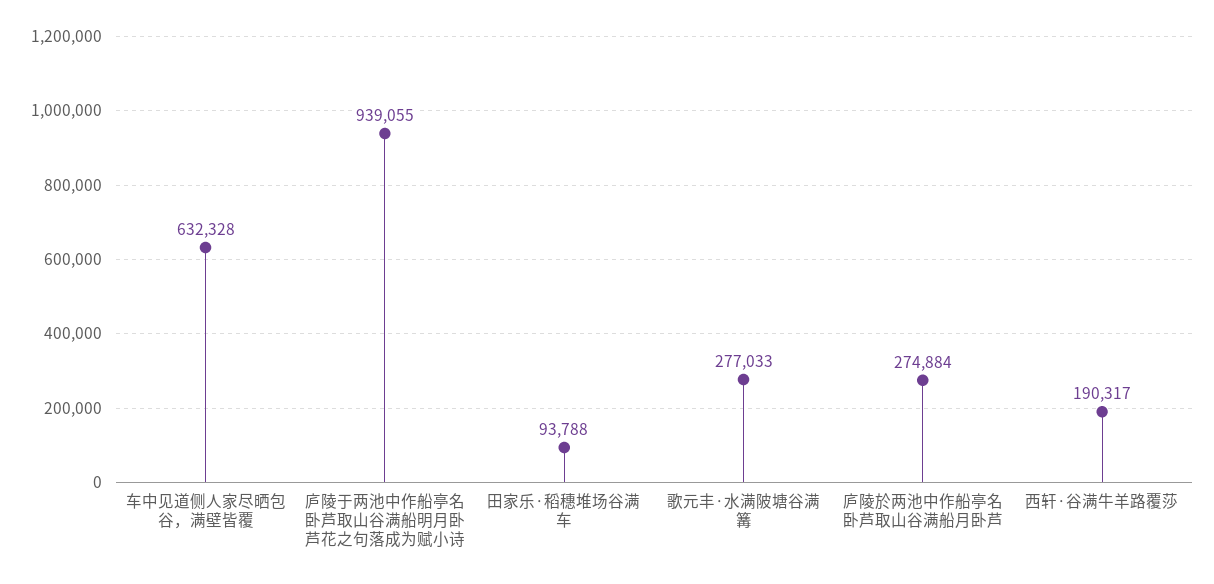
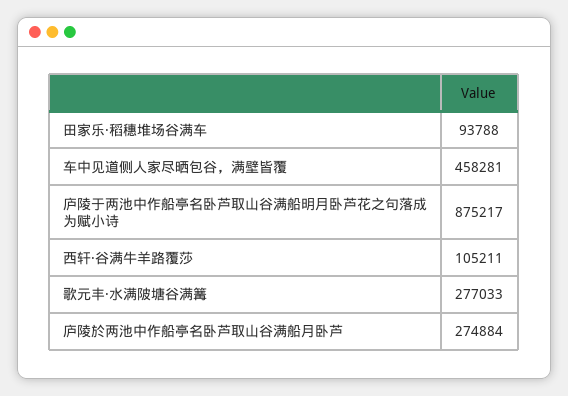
  {
-   "车中见道侧人家尽晒包谷，满壁皆覆": 632328,
+   "车中见道侧人家尽晒包谷，满壁皆覆": 458281,
-   "庐陵于两池中作船亭名卧芦取山谷满船明月卧芦花之句落成为赋小诗": 939055,
+   "庐陵于两池中作船亭名卧芦取山谷满船明月卧芦花之句落成为赋小诗": 875217,
    "田家乐·稻穗堆场谷满车": 93788,
    "歌元丰·水满陂塘谷满篝": 277033,
    "庐陵於两池中作船亭名卧芦取山谷满船月卧芦": 274884,
-   "西轩·谷满牛羊路覆莎": 190317
+   "西轩·谷满牛羊路覆莎": 105211
  }

